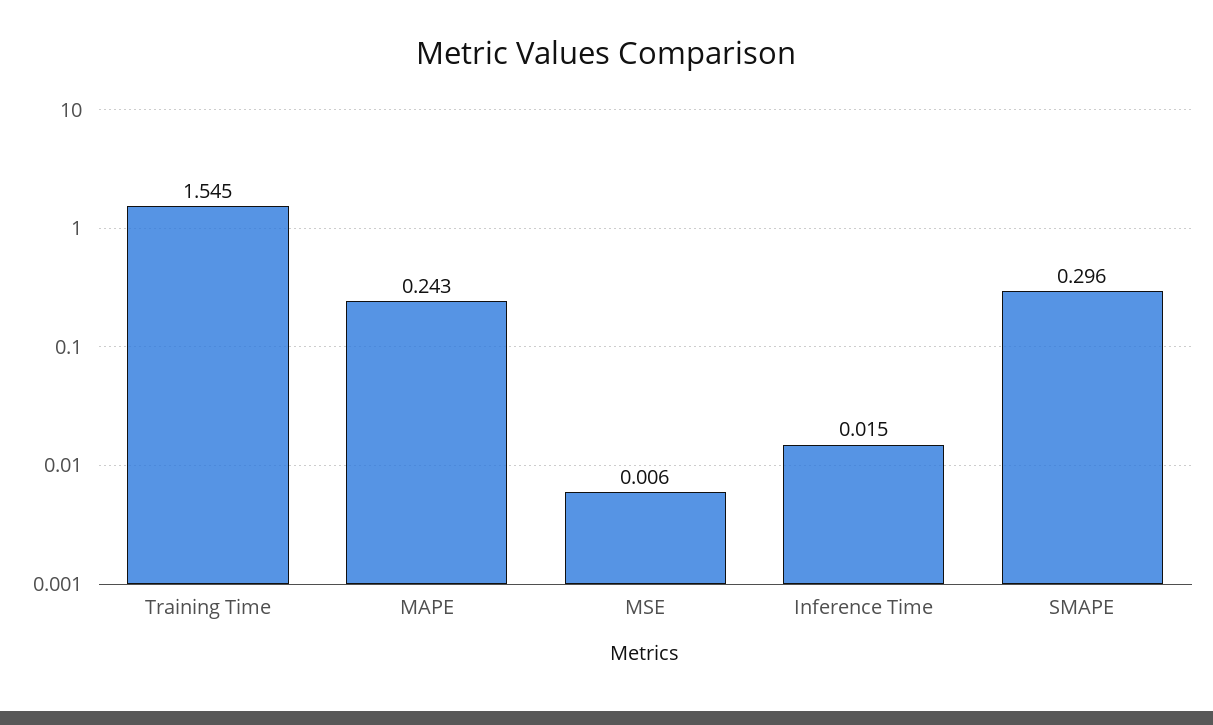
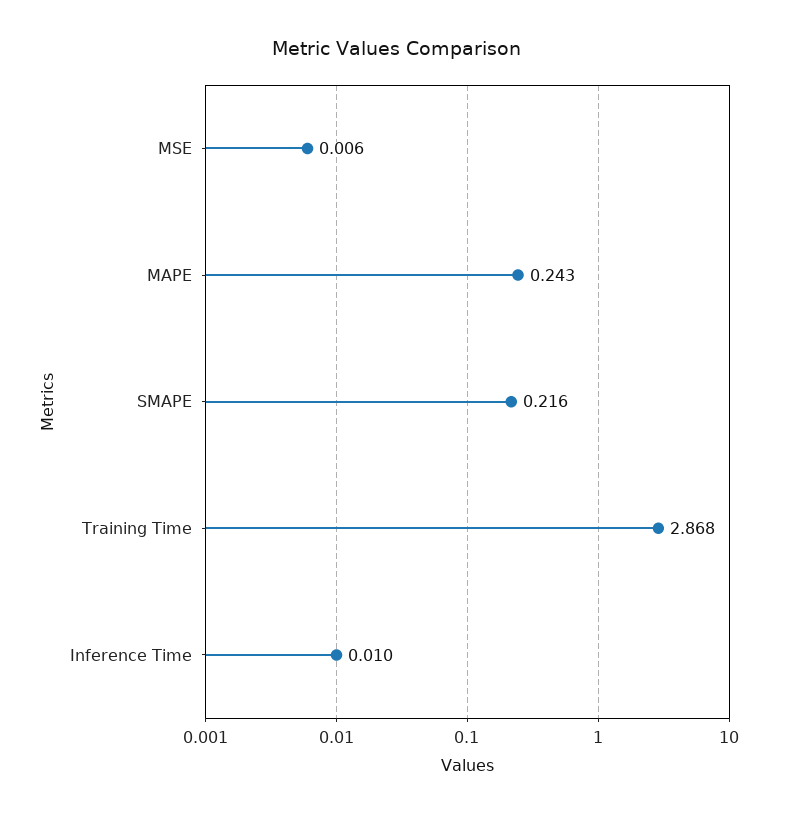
  {
-   "Training Time": 1.545,
+   "Training Time": 2.868,
    "MAPE": 0.243,
    "MSE": 0.006,
-   "Inference Time": 0.015,
+   "Inference Time": 0.01,
-   "SMAPE": 0.296
+   "SMAPE": 0.216
  }

